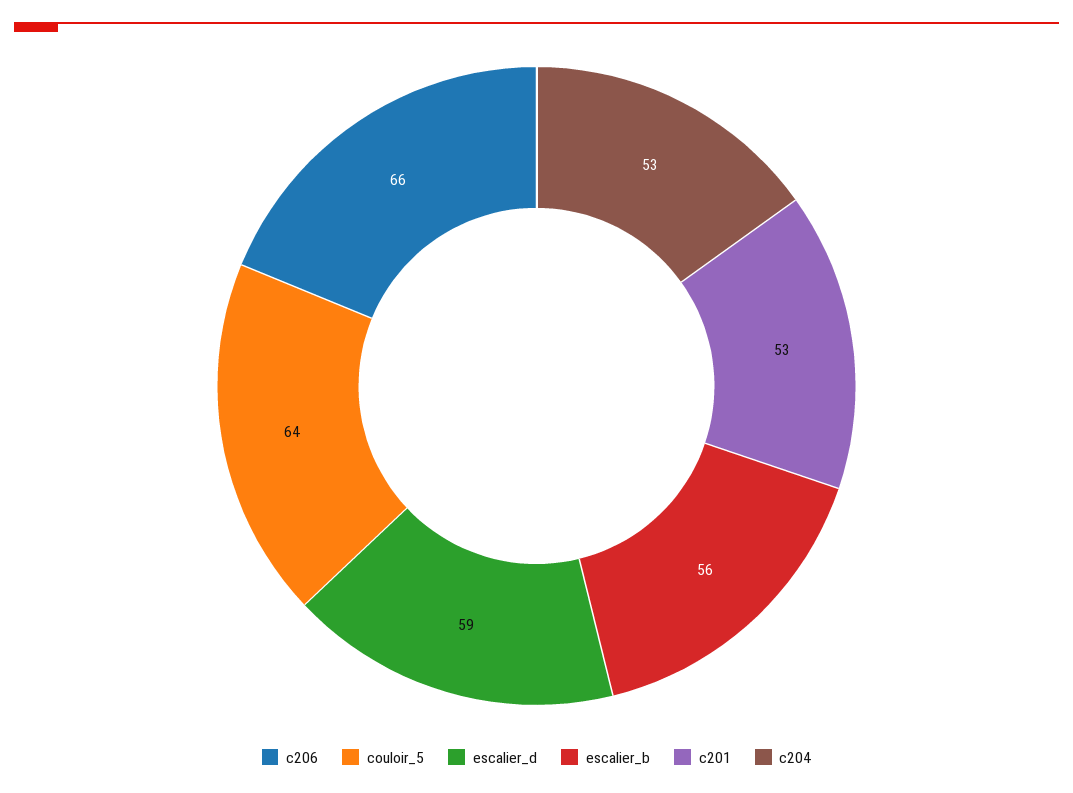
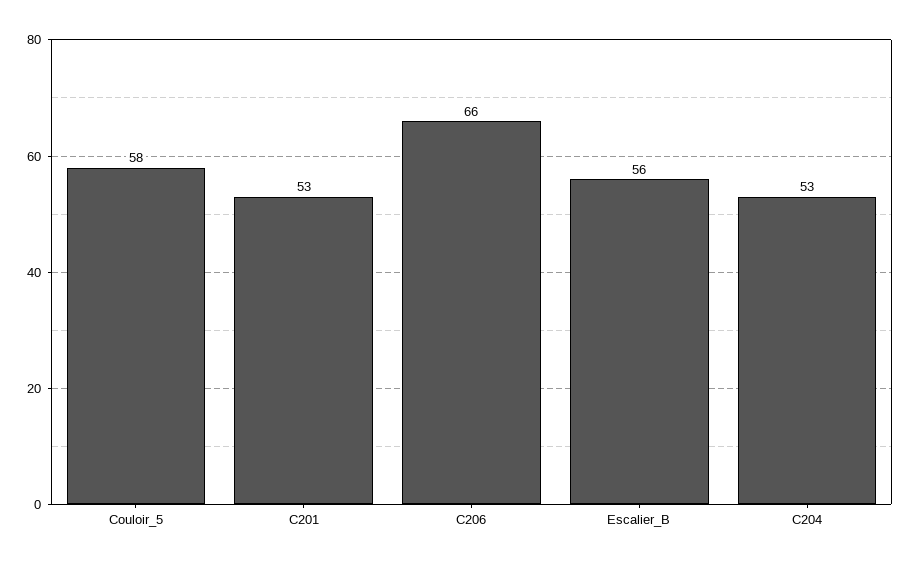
  {
    "c206": 66,
-   "couloir_5": 64,
+   "couloir_5": 58,
-   "escalier_d": 59,
    "escalier_b": 56,
    "c201": 53,
    "c204": 53
  }

